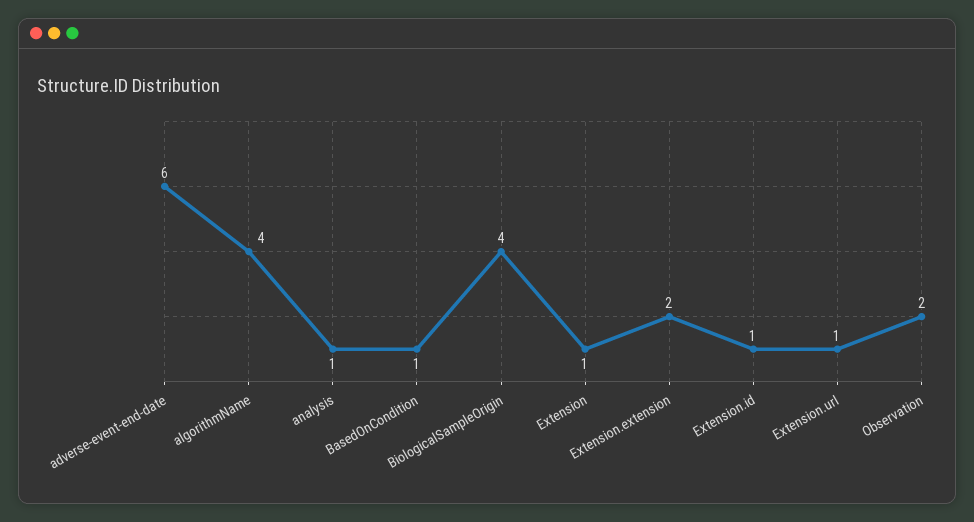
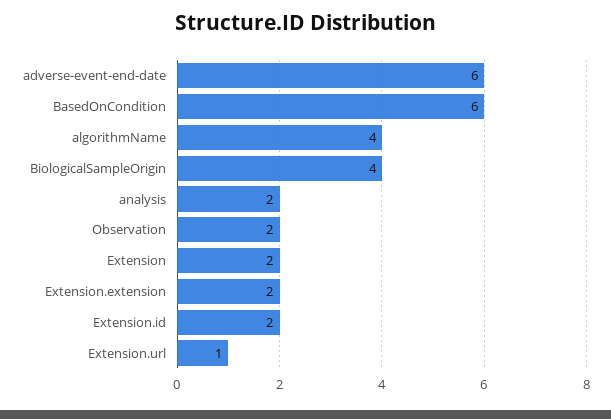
  {
    "adverse-event-end-date": 6,
    "algorithmName": 4,
-   "analysis": 1,
+   "analysis": 2,
-   "BasedOnCondition": 1,
+   "BasedOnCondition": 6,
    "BiologicalSampleOrigin": 4,
-   "Extension": 1,
+   "Extension": 2,
    "Extension.extension": 2,
-   "Extension.id": 1,
+   "Extension.id": 2,
    "Extension.url": 1,
    "Observation": 2
  }

